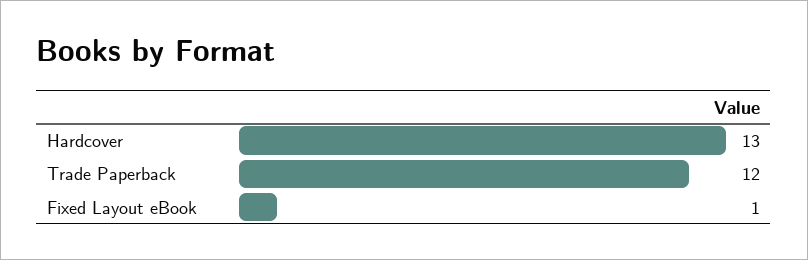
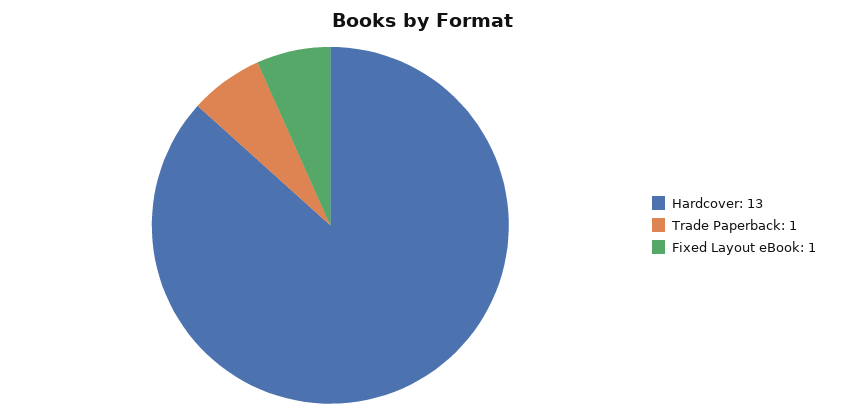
  {
    "Hardcover": 13,
-   "Trade Paperback": 12,
+   "Trade Paperback": 1,
    "Fixed Layout eBook": 1
  }

